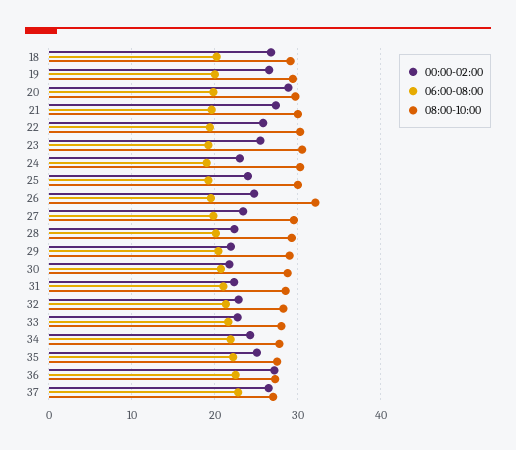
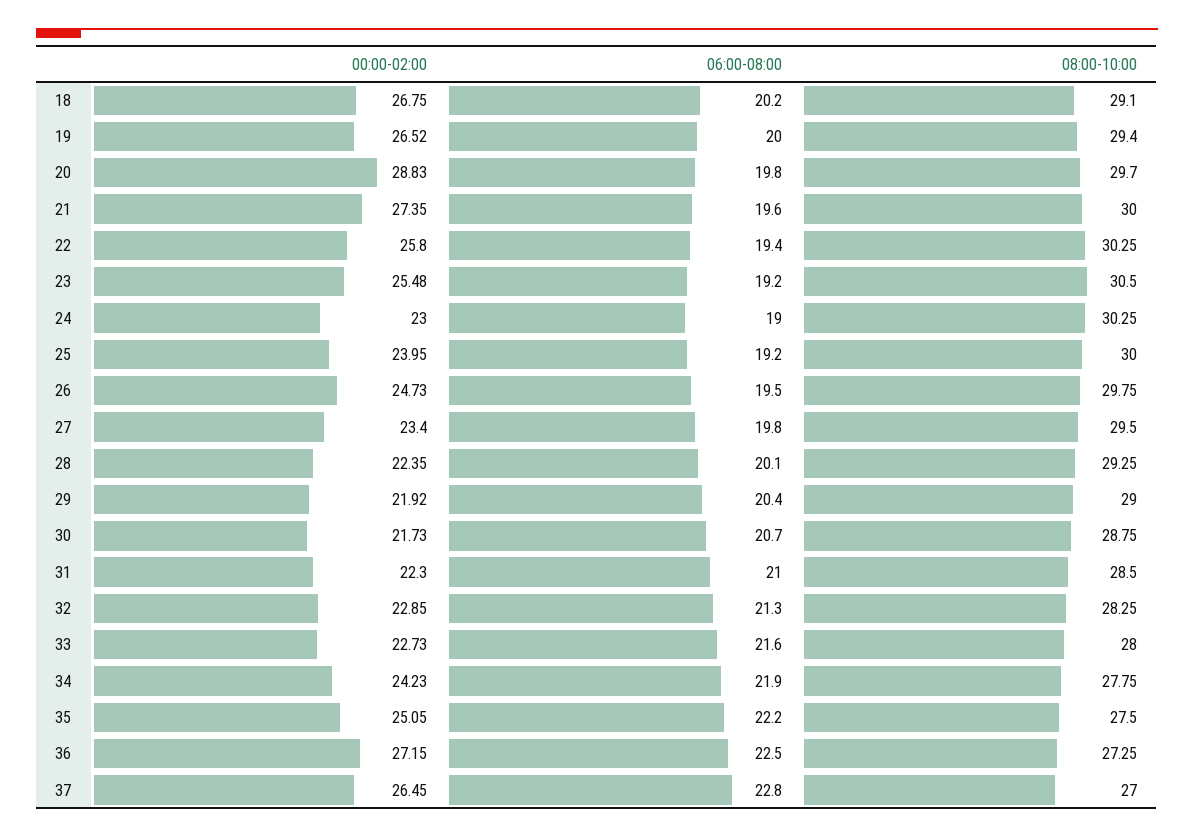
  {
    "00:00-02:00": {
      "18": 26.75,
      "19": 26.52,
      "20": 28.83,
      "21": 27.35,
      "22": 25.8,
      "23": 25.48,
      "24": 23,
      "25": 23.95,
      "26": 24.73,
      "27": 23.4,
      "28": 22.35,
      "29": 21.92,
      "30": 21.73,
      "31": 22.3,
      "32": 22.85,
      "33": 22.73,
      "34": 24.23,
      "35": 25.05,
      "36": 27.15,
      "37": 26.45
    },
    "06:00-08:00": {
      "18": 20.2,
      "19": 20,
      "20": 19.8,
      "21": 19.6,
      "22": 19.4,
      "23": 19.2,
      "24": 19,
      "25": 19.2,
      "26": 19.5,
      "27": 19.8,
      "28": 20.1,
      "29": 20.4,
      "30": 20.7,
      "31": 21,
      "32": 21.3,
      "33": 21.6,
      "34": 21.9,
      "35": 22.2,
      "36": 22.5,
      "37": 22.8
    },
    "08:00-10:00": {
      "18": 29.1,
      "19": 29.4,
      "20": 29.7,
      "21": 30,
      "22": 30.25,
      "23": 30.5,
      "24": 30.25,
      "25": 30,
-     "26": 32,
+     "26": 29.75,
      "27": 29.5,
      "28": 29.25,
      "29": 29,
      "30": 28.75,
      "31": 28.5,
      "32": 28.25,
      "33": 28,
      "34": 27.75,
      "35": 27.5,
      "36": 27.25,
      "37": 27
    }
  }

